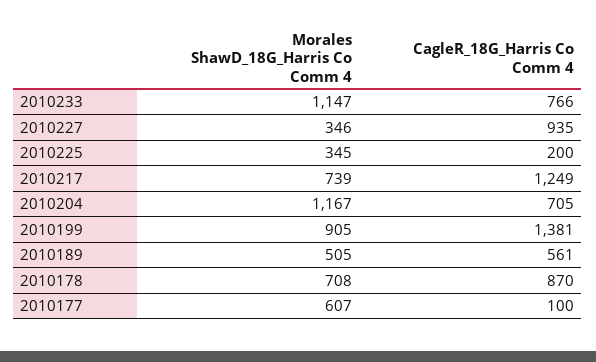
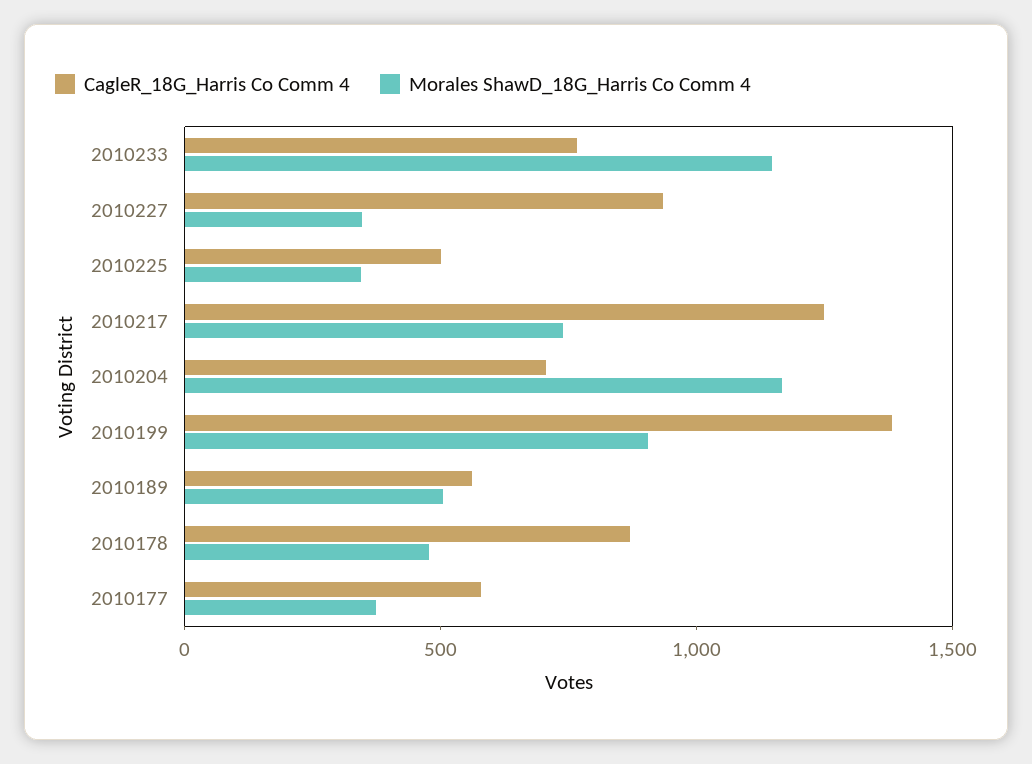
  {
    "Morales ShawD_18G_Harris Co Comm 4": {
      "2010233": 1147,
      "2010227": 346,
      "2010225": 345,
      "2010217": 739,
      "2010204": 1167,
      "2010199": 905,
      "2010189": 505,
-     "2010178": 708,
+     "2010178": 500,
-     "2010177": 607
+     "2010177": 400
    },
    "CagleR_18G_Harris Co Comm 4": {
      "2010233": 766,
      "2010227": 935,
-     "2010225": 200,
+     "2010225": 500,
      "2010217": 1249,
      "2010204": 705,
      "2010199": 1381,
      "2010189": 561,
      "2010178": 870,
-     "2010177": 100
+     "2010177": 600
    }
  }

